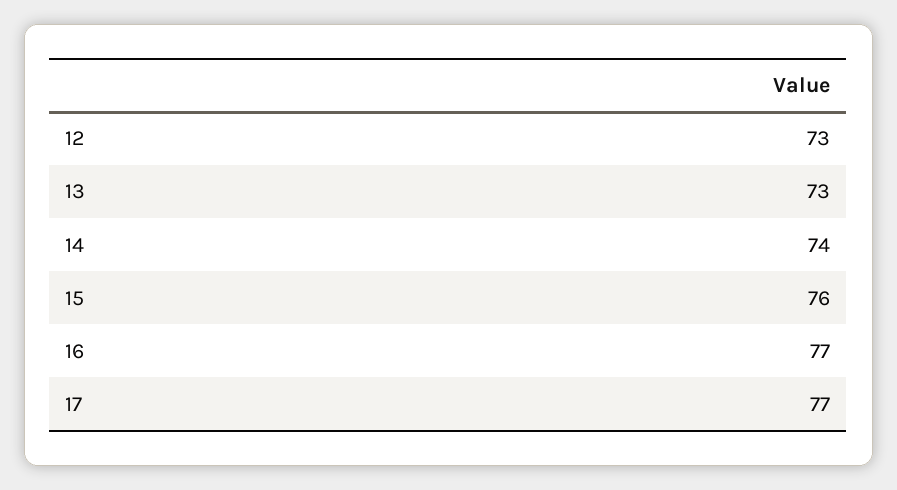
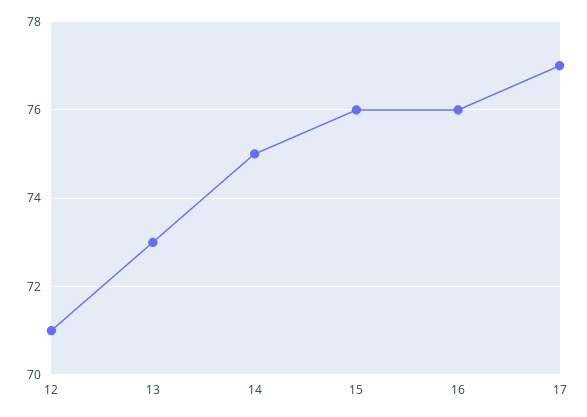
  {
-   "12": 73,
+   "12": 71,
    "13": 73,
-   "14": 74,
+   "14": 75,
    "15": 76,
-   "16": 77,
+   "16": 76,
    "17": 77
  }

